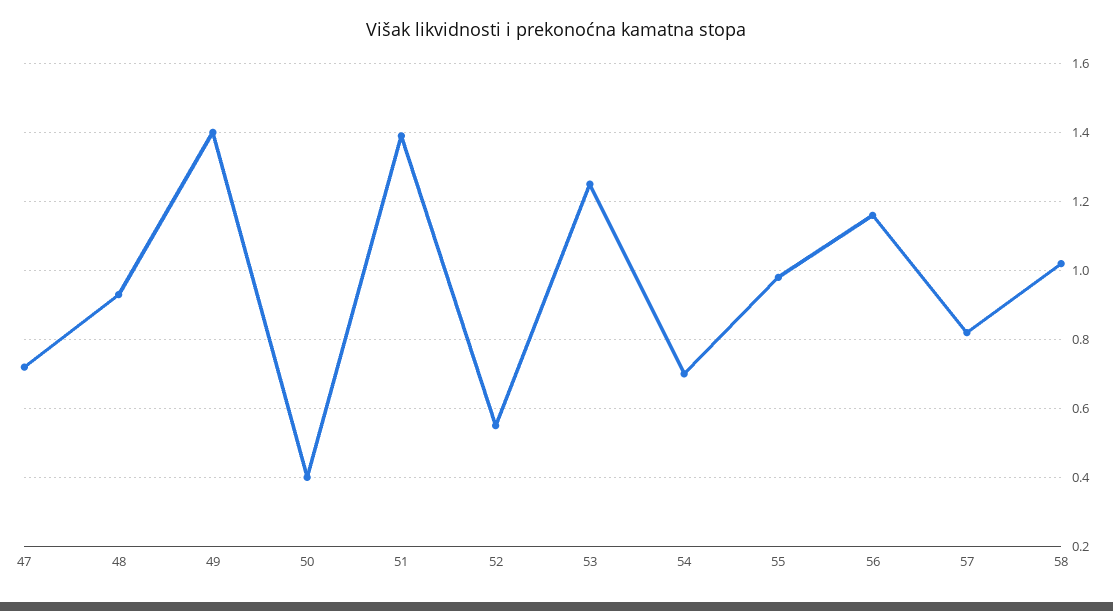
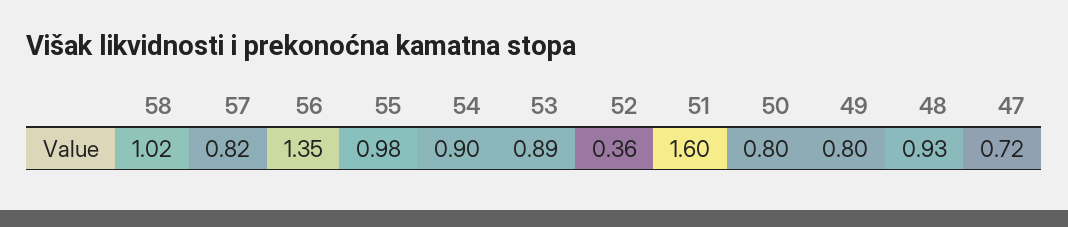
  {
    "47": 0.72,
    "48": 0.93,
-   "49": 1.4,
+   "49": 0.8,
-   "50": 0.4,
+   "50": 0.8,
-   "51": 1.4,
+   "51": 1.6,
-   "52": 0.55,
+   "52": 0.36,
-   "53": 1.25,
+   "53": 0.89,
-   "54": 0.7,
+   "54": 0.9,
    "55": 0.98,
-   "56": 1.15,
+   "56": 1.35,
    "57": 0.82,
    "58": 1.02
  }

